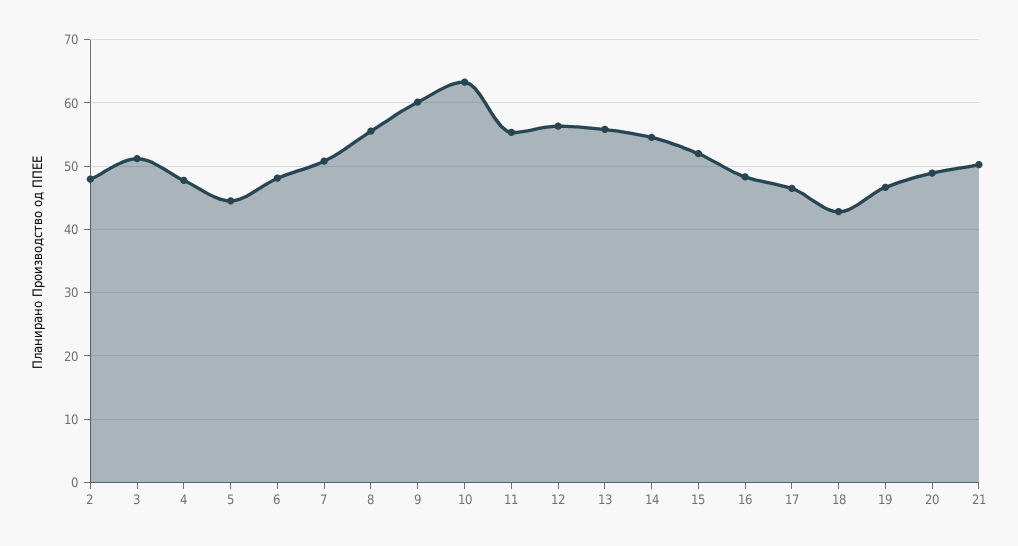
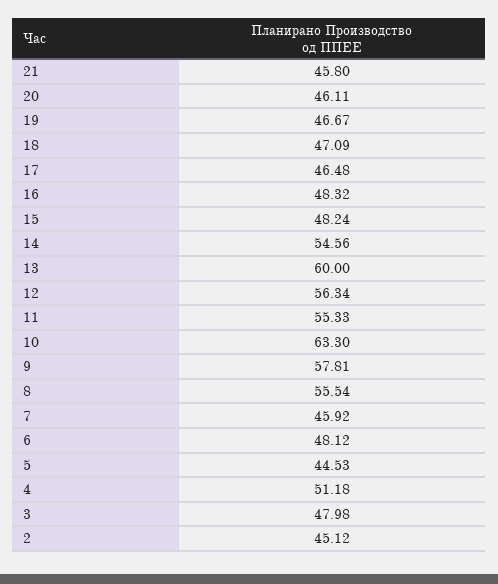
  {
-   "2": 48,
+   "2": 45.12,
-   "3": 51,
+   "3": 47.98,
-   "4": 48,
+   "4": 51.18,
    "5": 44.53,
    "6": 48.12,
-   "7": 51,
+   "7": 45.92,
    "8": 55.54,
-   "9": 60,
+   "9": 57.81,
    "10": 63.3,
    "11": 55.33,
    "12": 56.34,
-   "13": 56,
+   "13": 60,
    "14": 54.56,
-   "15": 52,
+   "15": 48.24,
    "16": 48.32,
    "17": 46.48,
-   "18": 43,
+   "18": 47.09,
    "19": 46.67,
-   "20": 49,
+   "20": 46.11,
-   "21": 50
+   "21": 45.8
  }

